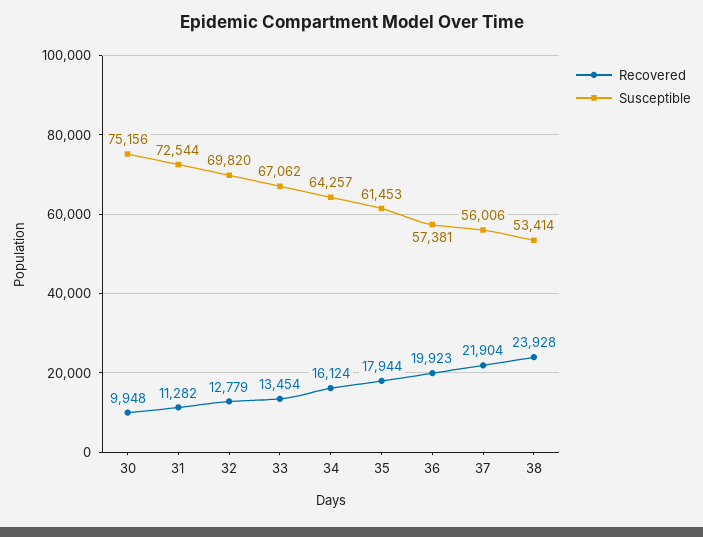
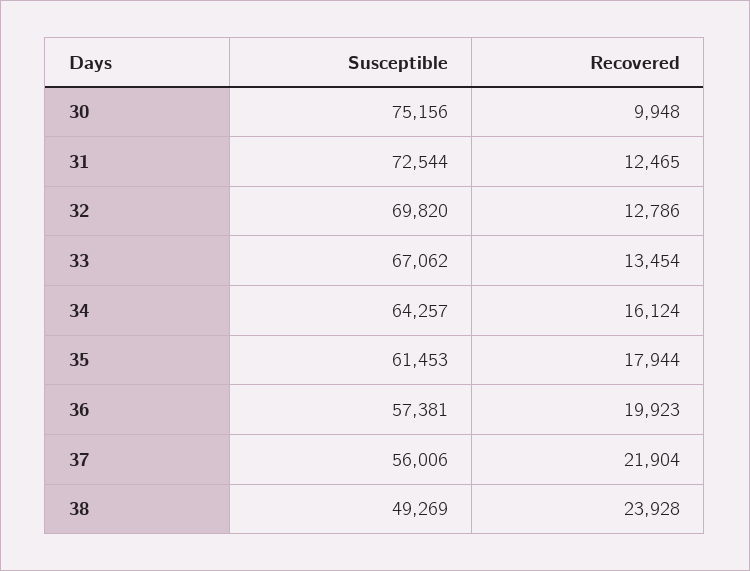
  {
    "Recovered": {
      "30": 9948,
-     "31": 11282,
+     "31": 12465,
-     "32": 12779,
+     "32": 12786,
      "33": 13454,
      "34": 16124,
      "35": 17944,
      "36": 19923,
      "37": 21904,
      "38": 23928
    },
    "Susceptible": {
      "30": 75156,
      "31": 72544,
      "32": 69820,
      "33": 67062,
      "34": 64257,
      "35": 61453,
      "36": 57381,
      "37": 56006,
-     "38": 53414
+     "38": 49269
    }
  }

